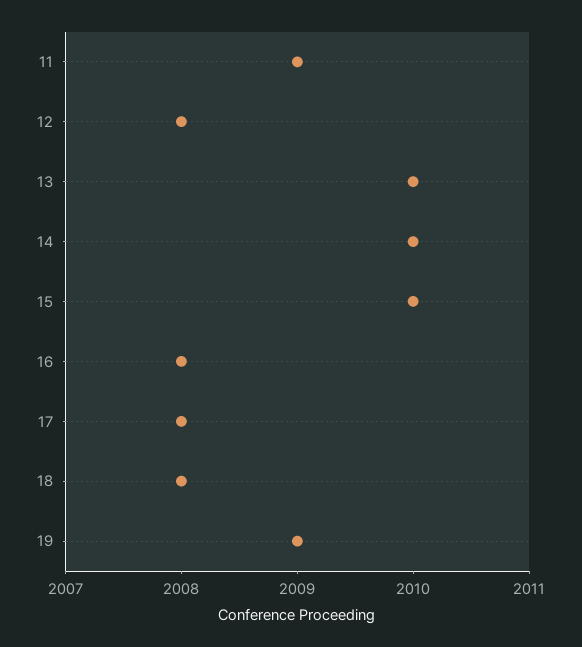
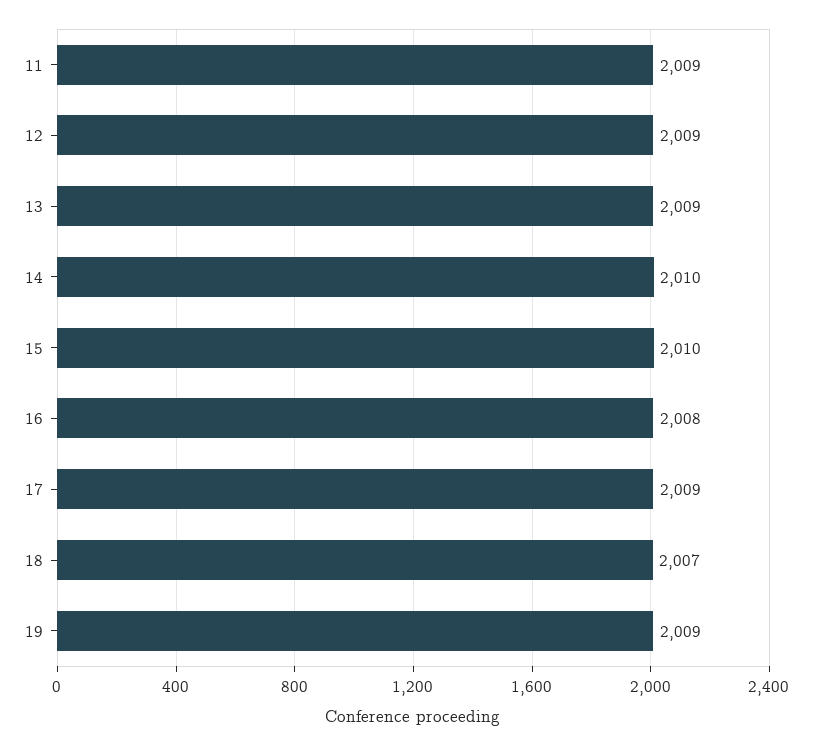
  {
    "11": 2009,
-   "12": 2008,
+   "12": 2009,
-   "13": 2010,
+   "13": 2009,
    "14": 2010,
    "15": 2010,
    "16": 2008,
-   "17": 2008,
+   "17": 2009,
-   "18": 2008,
+   "18": 2007,
    "19": 2009
  }

